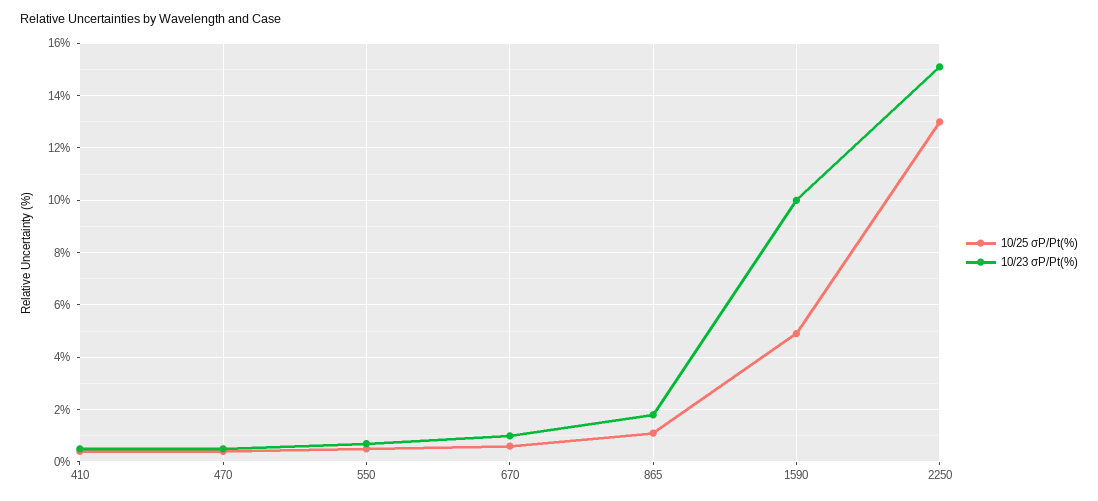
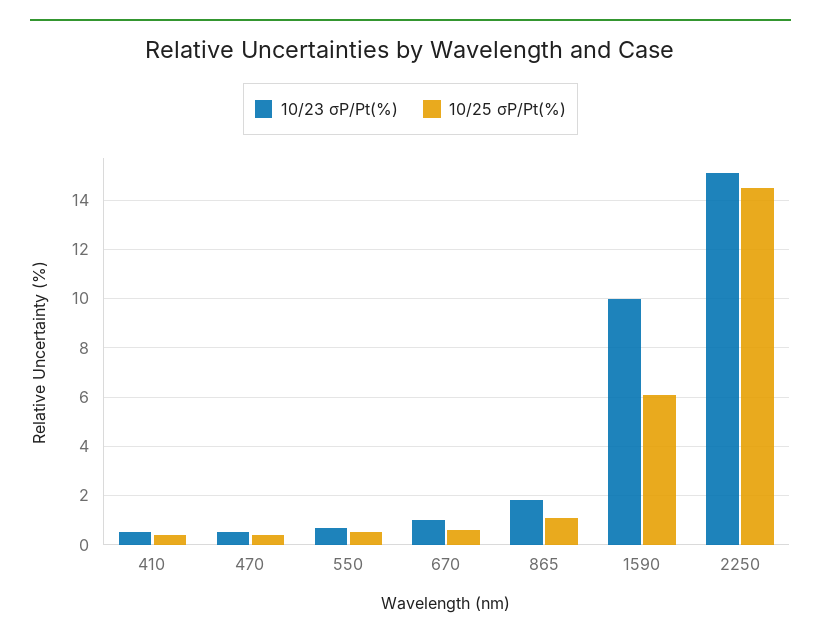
  {
    "10/25 σP/Pt(%)": {
      "410": 0.5,
      "470": 0.5,
      "550": 0.5,
      "670": 0.5,
      "865": 1,
-     "1590": 5,
+     "1590": 6,
-     "2250": 13
+     "2250": 14.5
    },
    "10/23 σP/Pt(%)": {
      "410": 0.5,
      "470": 0.5,
      "550": 0.5,
      "670": 1,
      "865": 2,
      "1590": 10,
      "2250": 15
    }
  }

